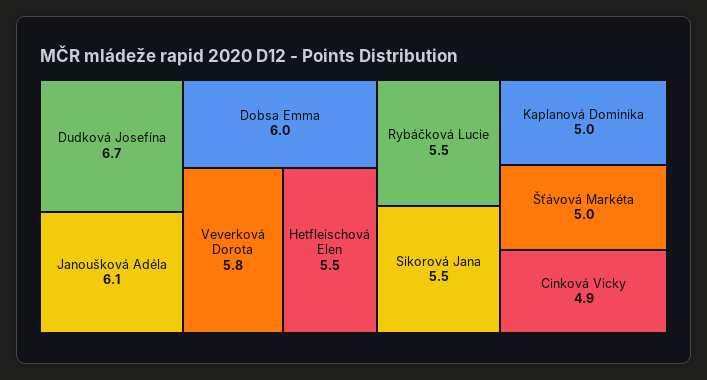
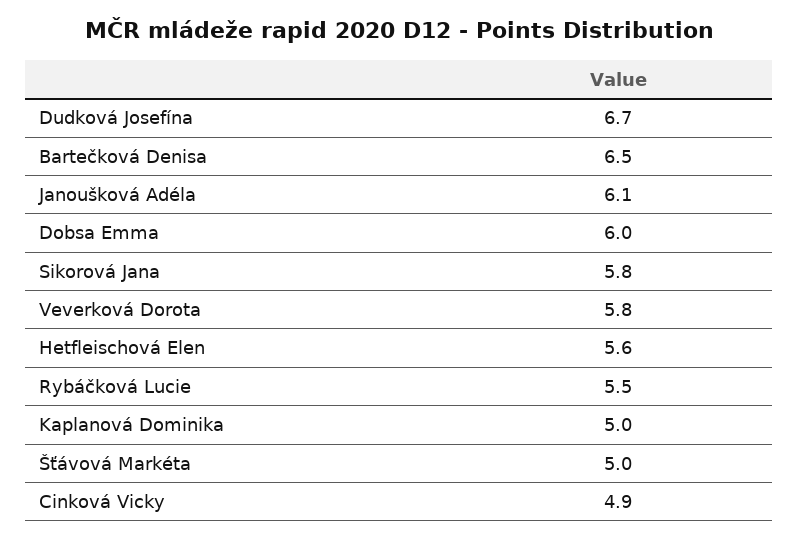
  {
    "Dudková Josefína": 6.7,
    "Janoušková Adéla": 6.1,
    "Dobsa Emma": 6,
    "Veverková Dorota": 5.8,
-   "Hetfleischová Elen": 5.5,
+   "Hetfleischová Elen": 5.6,
    "Rybáčková Lucie": 5.5,
-   "Sikorová Jana": 5.5,
+   "Sikorová Jana": 5.8,
    "Kaplanová Dominika": 5,
    "Šťávová Markéta": 5,
-   "Cinková Vicky": 4.9
+   "Cinková Vicky": 4.9,
+   "Bartečková Denisa": 6.5
  }

